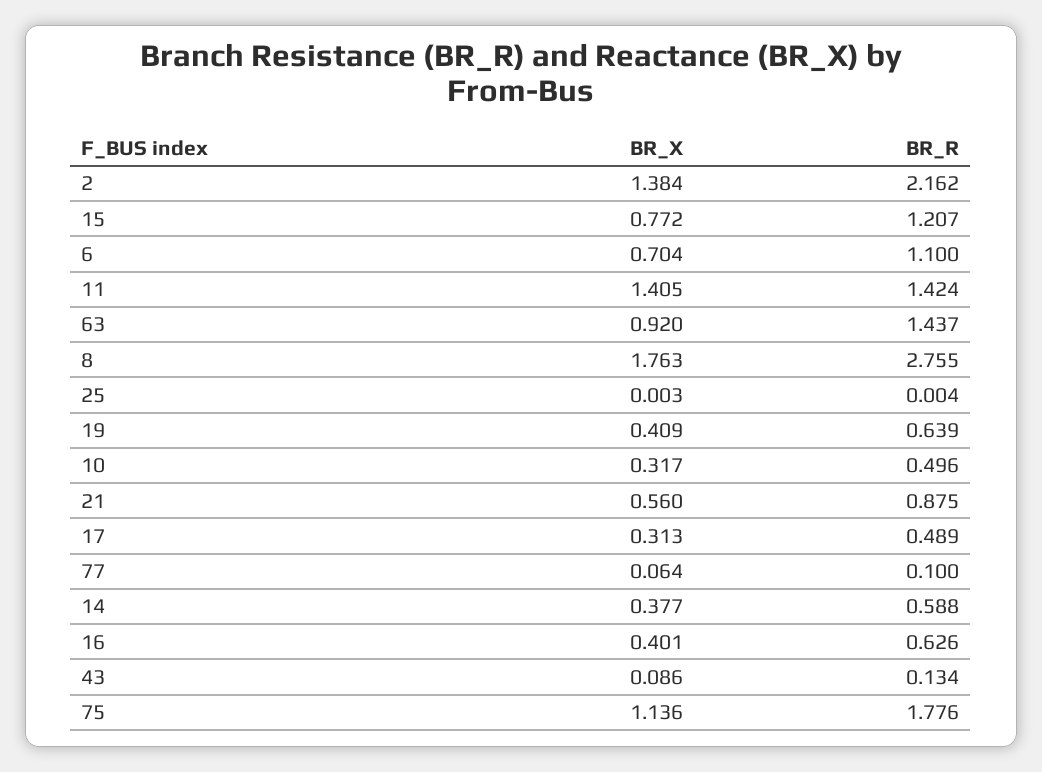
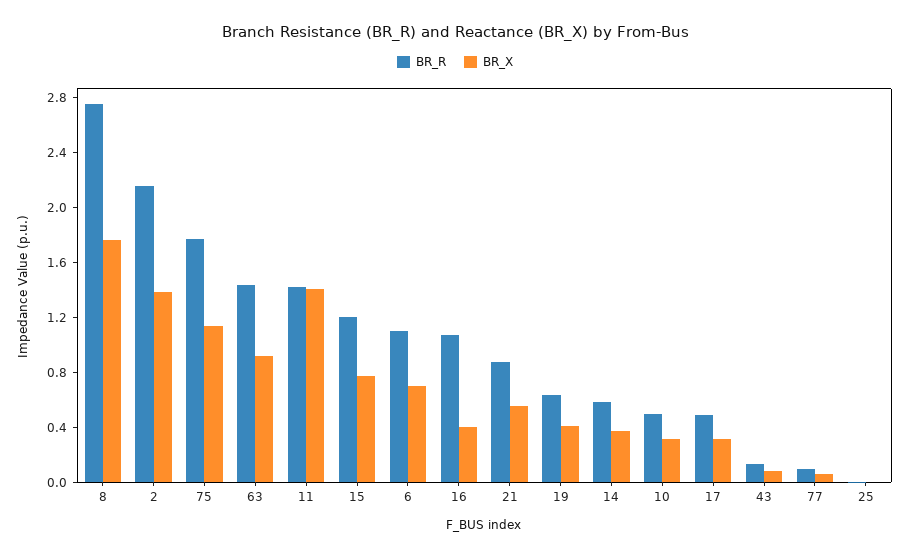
  {
    "BR_X": {
      "2": 1.384,
      "15": 0.772,
      "6": 0.704,
      "11": 1.405,
      "63": 0.92,
      "8": 1.763,
      "25": 0.003,
      "19": 0.409,
      "10": 0.317,
      "21": 0.56,
      "17": 0.313,
      "77": 0.064,
      "14": 0.377,
      "16": 0.401,
      "43": 0.086,
      "75": 1.136
    },
    "BR_R": {
      "2": 2.162,
      "15": 1.207,
      "6": 1.1,
      "11": 1.424,
      "63": 1.437,
      "8": 2.755,
      "25": 0.004,
      "19": 0.639,
      "10": 0.496,
      "21": 0.875,
      "17": 0.489,
      "77": 0.1,
      "14": 0.588,
-     "16": 0.626,
+     "16": 1.1,
      "43": 0.134,
      "75": 1.776
    }
  }

